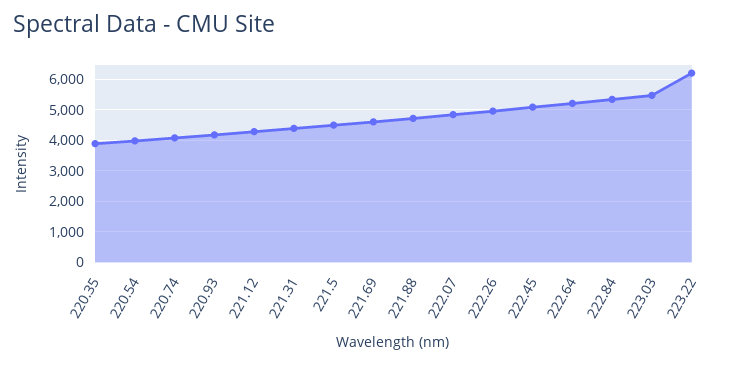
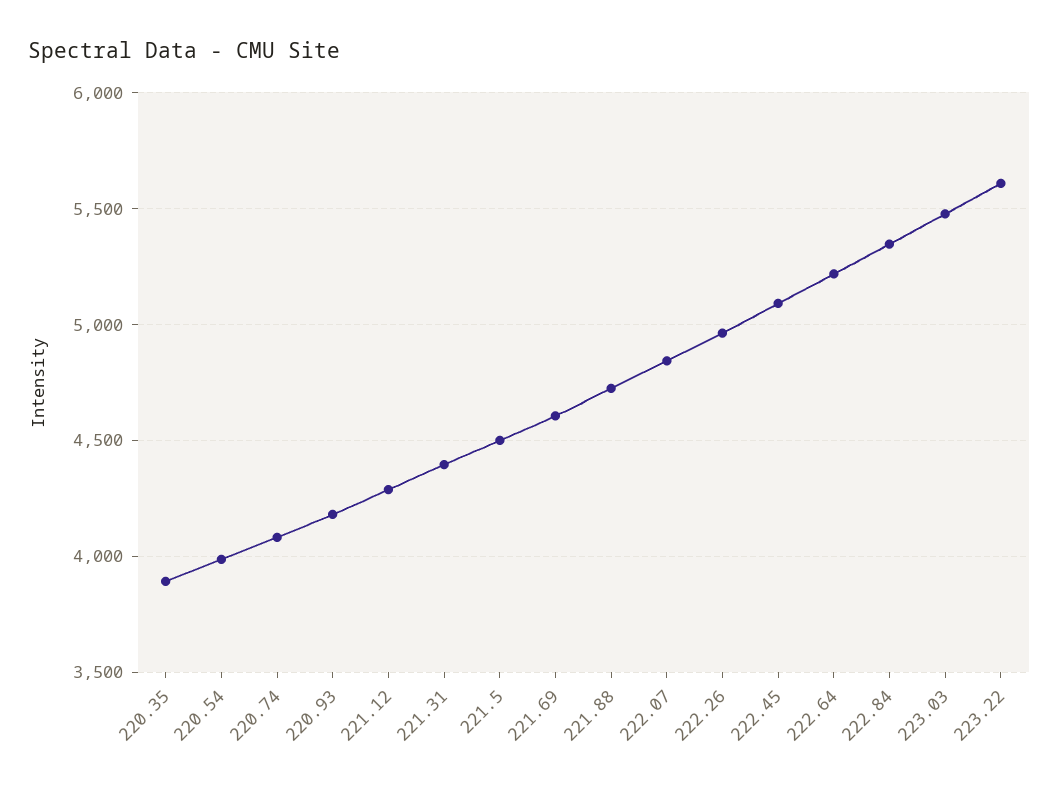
  {
    "220.35": 3900,
    "220.54": 4000,
    "220.74": 4100,
    "220.93": 4200,
    "221.12": 4300,
    "221.31": 4400,
    "221.5": 4500,
    "221.69": 4600,
    "221.88": 4700,
    "222.07": 4850,
    "222.26": 4950,
    "222.45": 5100,
    "222.64": 5200,
    "222.84": 5350,
    "223.03": 5500,
-   "223.22": 6200
+   "223.22": 5600
  }

